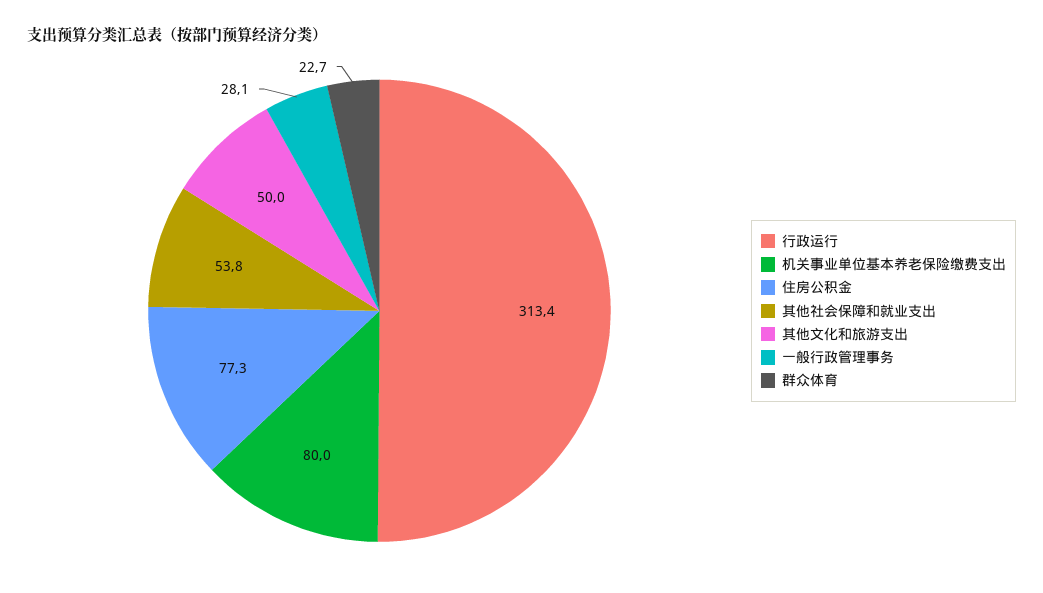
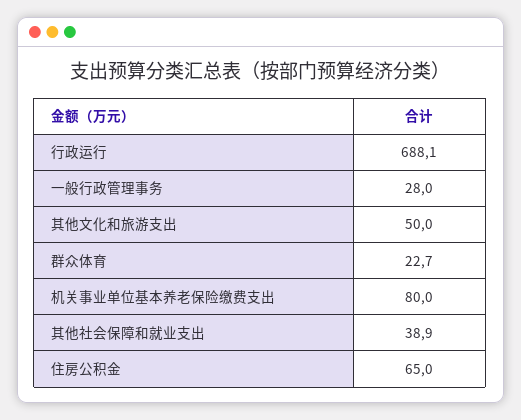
  {
-   "行政运行": 313.4,
+   "行政运行": 688.1,
    "机关事业单位基本养老保险缴费支出": 80,
-   "住房公积金": 77.3,
+   "住房公积金": 65,
-   "其他社会保障和就业支出": 53.8,
+   "其他社会保障和就业支出": 38.9,
    "其他文化和旅游支出": 50,
-   "一般行政管理事务": 28.1,
+   "一般行政管理事务": 28,
    "群众体育": 22.7
  }

